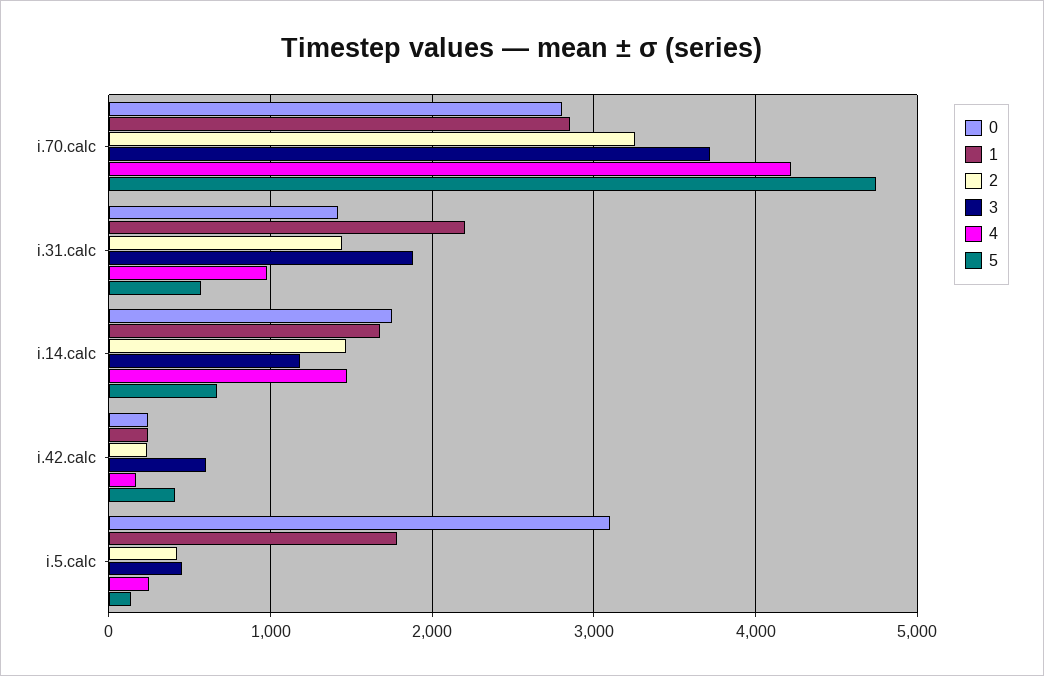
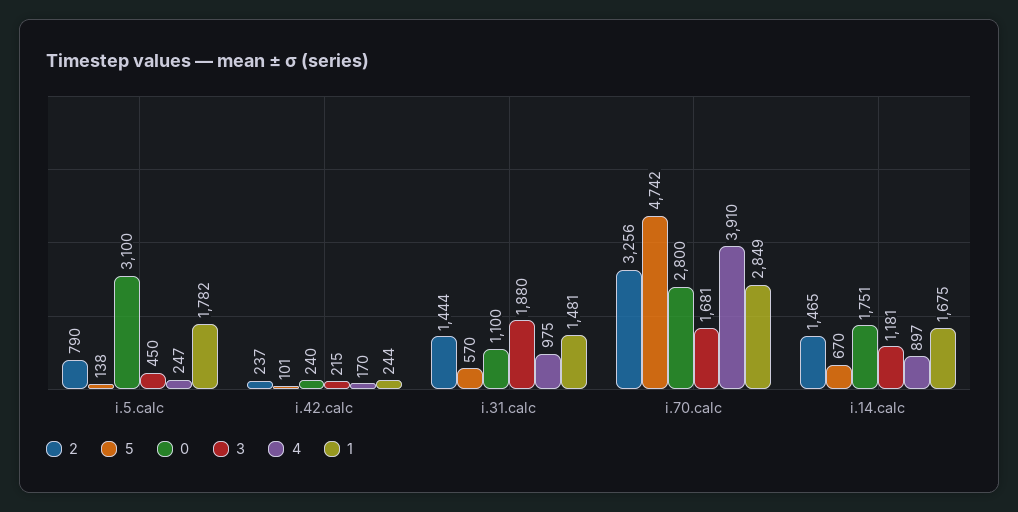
  {
    "0": {
      "i.70.calc": 2800,
-     "i.31.calc": 1400,
+     "i.31.calc": 1100,
      "i.14.calc": 1751,
      "i.42.calc": 240,
      "i.5.calc": 3100
    },
    "1": {
      "i.70.calc": 2849,
-     "i.31.calc": 2200,
+     "i.31.calc": 1481,
      "i.14.calc": 1675,
      "i.42.calc": 244,
      "i.5.calc": 1782
    },
    "2": {
      "i.70.calc": 3256,
      "i.31.calc": 1444,
      "i.14.calc": 1465,
      "i.42.calc": 237,
-     "i.5.calc": 400
+     "i.5.calc": 790
    },
    "3": {
-     "i.70.calc": 3700,
+     "i.70.calc": 1681,
      "i.31.calc": 1880,
      "i.14.calc": 1181,
-     "i.42.calc": 600,
+     "i.42.calc": 215,
      "i.5.calc": 450
    },
    "4": {
-     "i.70.calc": 4200,
+     "i.70.calc": 3910,
      "i.31.calc": 975,
-     "i.14.calc": 1500,
+     "i.14.calc": 897,
      "i.42.calc": 170,
      "i.5.calc": 247
    },
    "5": {
      "i.70.calc": 4742,
      "i.31.calc": 570,
      "i.14.calc": 670,
-     "i.42.calc": 400,
+     "i.42.calc": 101,
      "i.5.calc": 138
    }
  }

